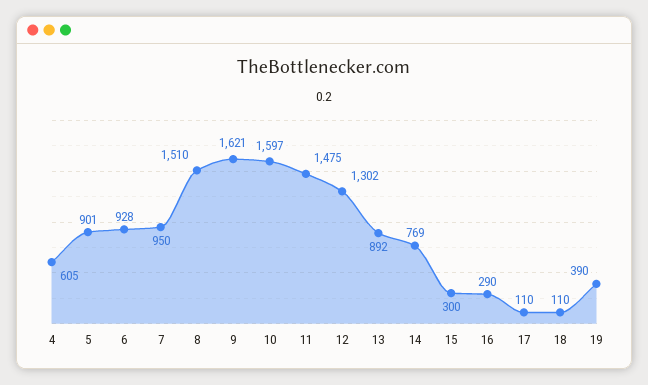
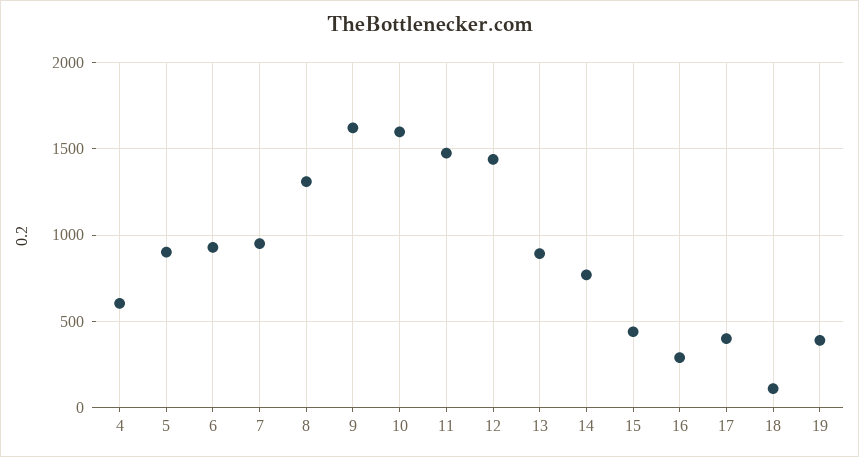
  {
    "4": 605,
    "5": 901,
    "6": 928,
    "7": 950,
-   "8": 1510,
+   "8": 1300,
    "9": 1621,
    "10": 1597,
    "11": 1475,
-   "12": 1302,
+   "12": 1450,
    "13": 892,
    "14": 769,
-   "15": 300,
+   "15": 450,
    "16": 290,
-   "17": 110,
+   "17": 400,
    "18": 110,
    "19": 390
  }

